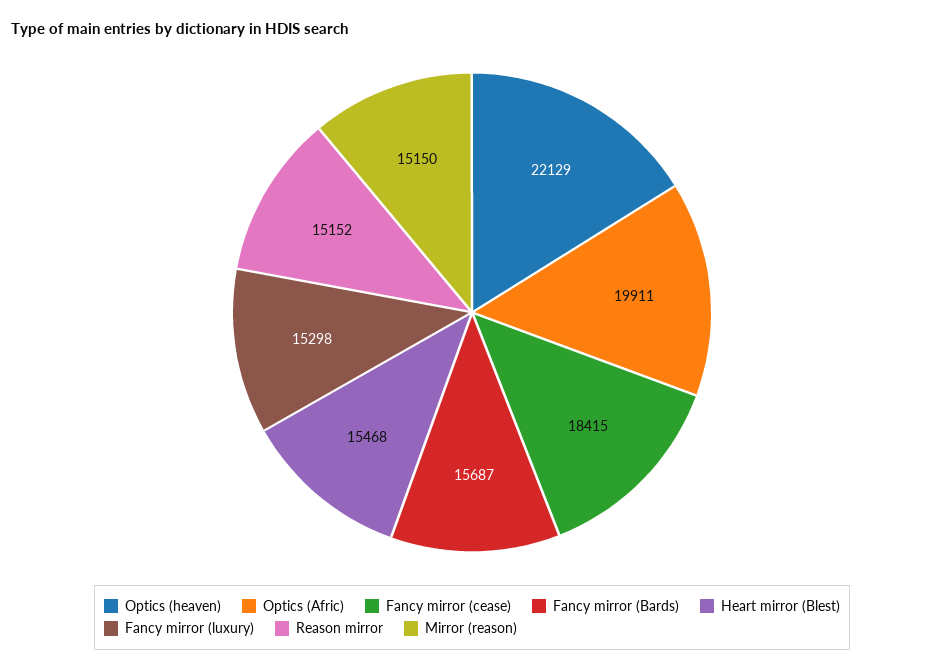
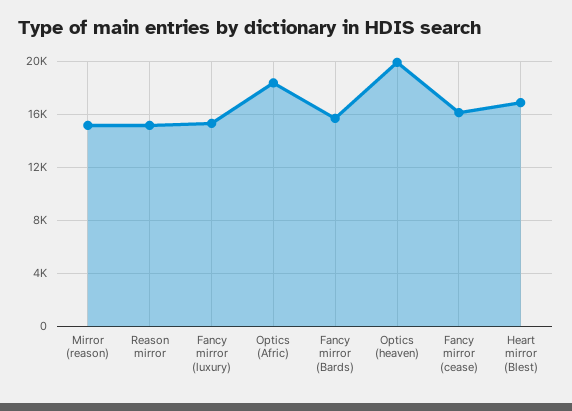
  {
-   "Optics (heaven)": 22129,
+   "Optics (heaven)": 20000,
-   "Optics (Afric)": 19911,
+   "Optics (Afric)": 18500,
-   "Fancy mirror (cease)": 18415,
+   "Fancy mirror (cease)": 16000,
    "Fancy mirror (Bards)": 15687,
-   "Heart mirror (Blest)": 15468,
+   "Heart mirror (Blest)": 17000,
    "Fancy mirror (luxury)": 15298,
    "Reason mirror": 15152,
    "Mirror (reason)": 15150
  }

